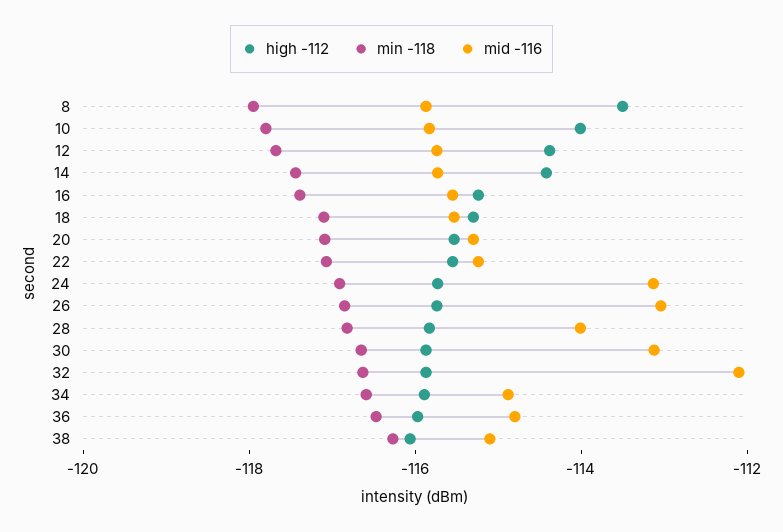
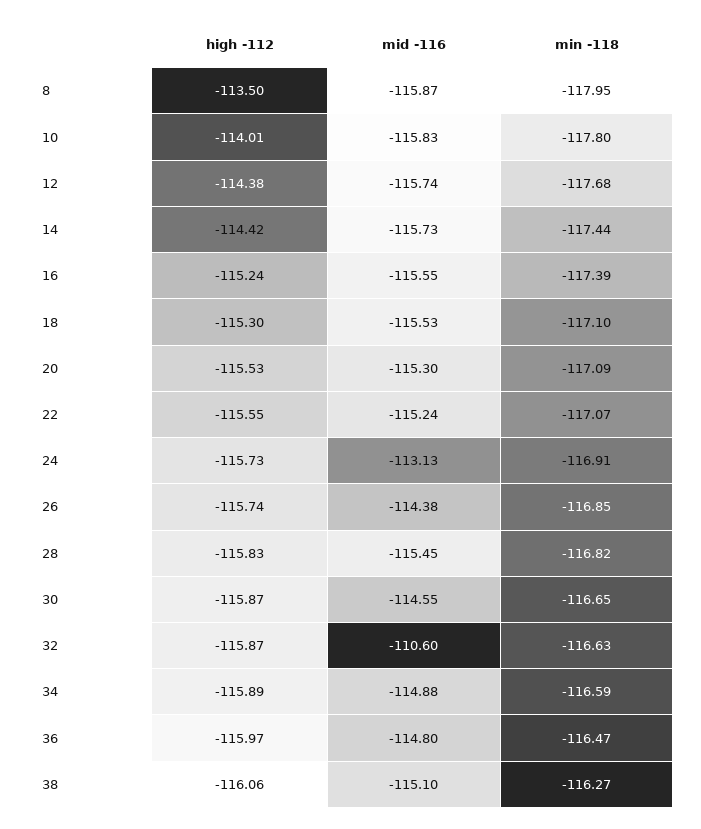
  {
    "high -112": {
      "8": -113.5,
      "10": -114.01,
      "12": -114.38,
      "14": -114.42,
      "16": -115.24,
      "18": -115.3,
      "20": -115.53,
      "22": -115.55,
      "24": -115.73,
      "26": -115.74,
      "28": -115.83,
      "30": -115.87,
      "32": -115.87,
      "34": -115.89,
      "36": -115.97,
      "38": -116.06
    },
    "min -118": {
      "8": -117.95,
      "10": -117.8,
      "12": -117.68,
      "14": -117.44,
      "16": -117.39,
      "18": -117.1,
      "20": -117.09,
      "22": -117.07,
      "24": -116.91,
      "26": -116.85,
      "28": -116.82,
      "30": -116.65,
      "32": -116.63,
      "34": -116.59,
      "36": -116.47,
      "38": -116.27
    },
    "mid -116": {
      "8": -115.87,
      "10": -115.83,
      "12": -115.74,
      "14": -115.73,
      "16": -115.55,
      "18": -115.53,
      "20": -115.3,
      "22": -115.24,
      "24": -113.13,
-     "26": -113,
+     "26": -114.38,
-     "28": -114,
+     "28": -115.45,
-     "30": -113,
+     "30": -114.55,
-     "32": -112,
+     "32": -110.6,
      "34": -114.88,
      "36": -114.8,
      "38": -115.1
    }
  }

